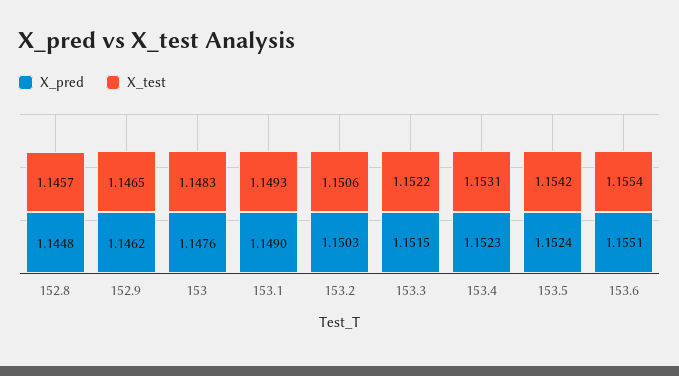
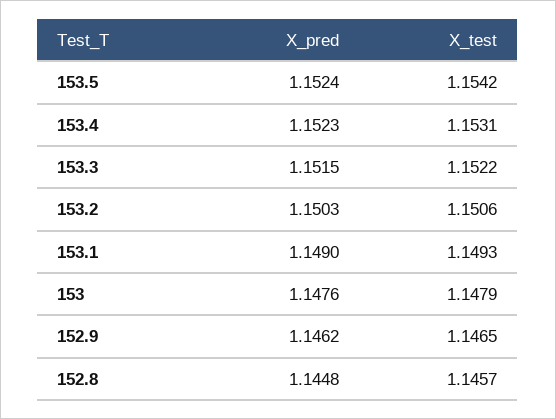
  {
    "X_pred": {
      "152.8": 1.1448,
      "152.9": 1.1462,
      "153": 1.1476,
      "153.1": 1.149,
      "153.2": 1.1503,
      "153.3": 1.1515,
      "153.4": 1.1523,
-     "153.5": 1.1524,
+     "153.5": 1.1524
-     "153.6": 1.1551
    },
    "X_test": {
      "152.8": 1.1457,
      "152.9": 1.1465,
-     "153": 1.1483,
+     "153": 1.1479,
      "153.1": 1.1493,
      "153.2": 1.1506,
      "153.3": 1.1522,
      "153.4": 1.1531,
-     "153.5": 1.1542,
+     "153.5": 1.1542
-     "153.6": 1.1554
    }
  }

